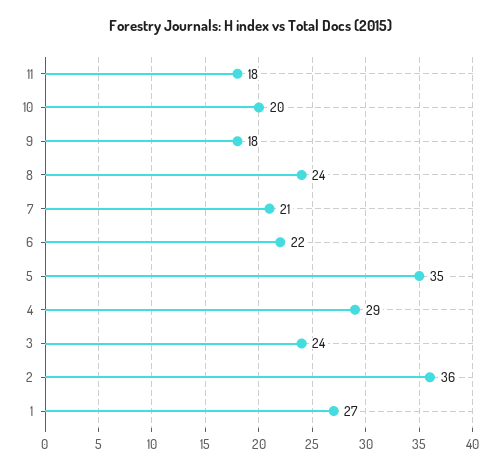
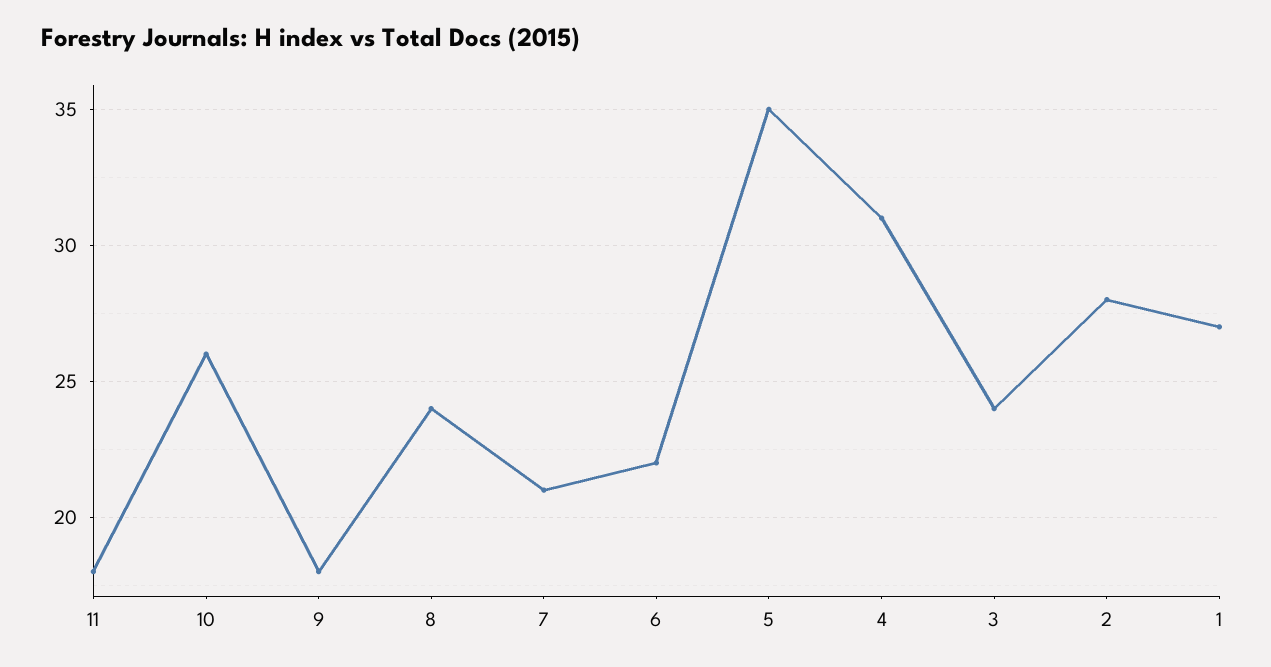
  {
    "11": 18,
-   "10": 20,
+   "10": 26,
    "9": 18,
    "8": 24,
    "7": 21,
    "6": 22,
    "5": 35,
-   "4": 29,
+   "4": 31,
    "3": 24,
-   "2": 36,
+   "2": 28,
    "1": 27
  }

